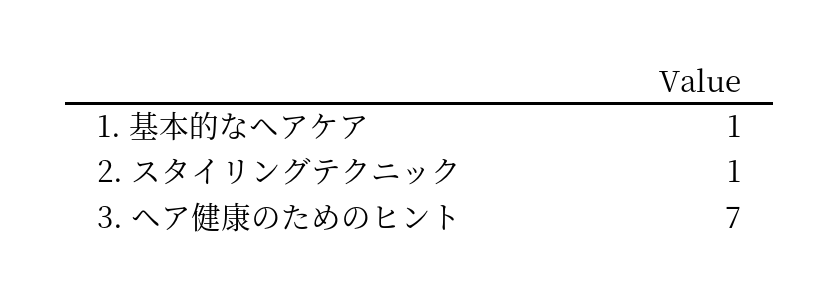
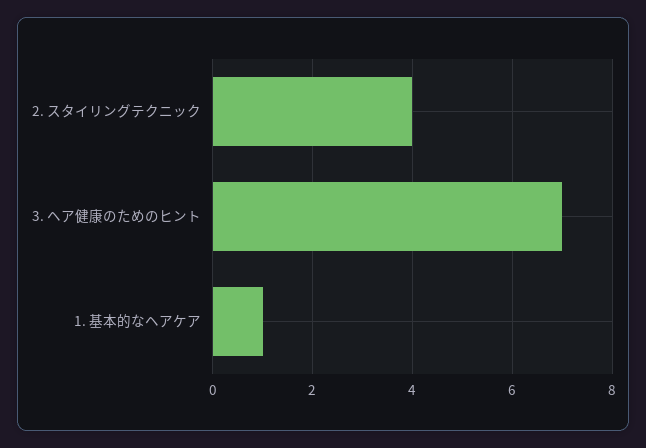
  {
    "1. 基本的なヘアケア": 1,
-   "2. スタイリングテクニック": 1,
+   "2. スタイリングテクニック": 4,
    "3. ヘア健康のためのヒント": 7
  }

